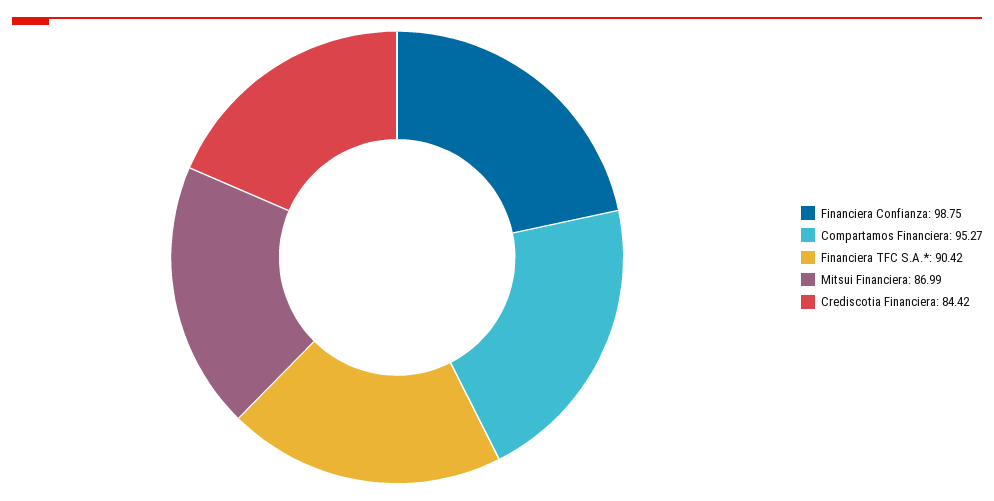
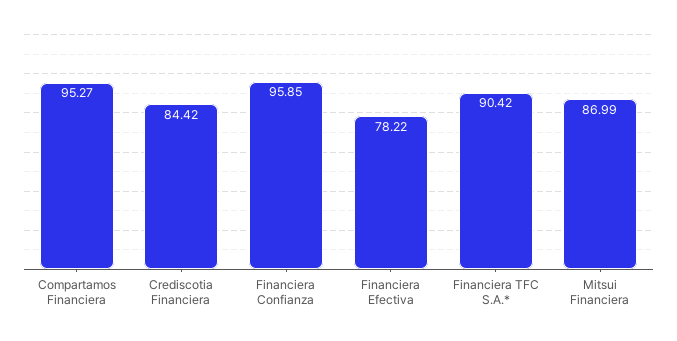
  {
-   "Financiera Confianza": 98.75,
+   "Financiera Confianza": 95.85,
    "Compartamos Financiera": 95.27,
    "Financiera TFC S.A.*": 90.42,
    "Mitsui Financiera": 86.99,
-   "Crediscotia Financiera": 84.42
+   "Crediscotia Financiera": 84.42,
+   "Financiera Efectiva": 78.22
  }

